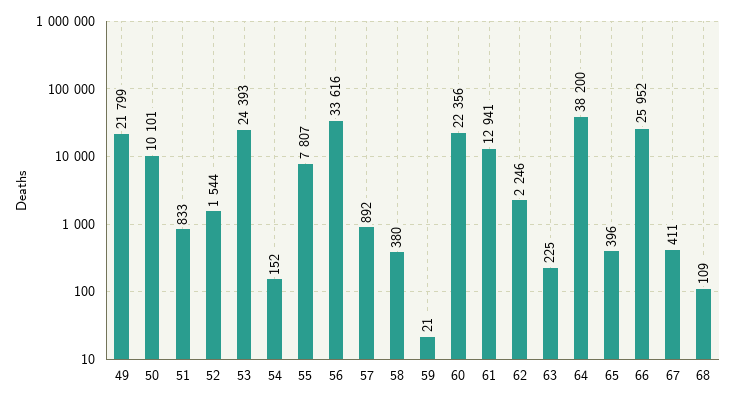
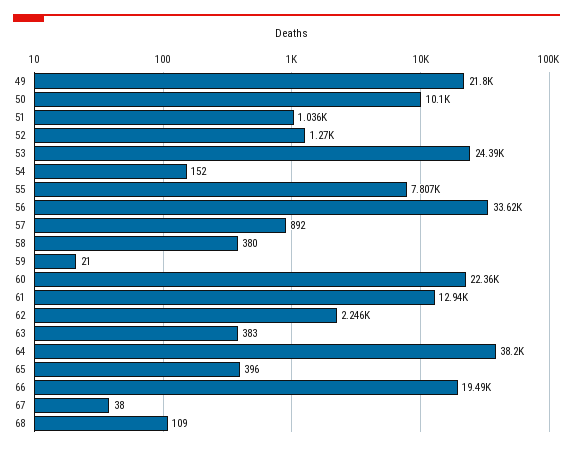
  {
    "49": 21799,
    "50": 10101,
-   "51": 833,
+   "51": 1036,
-   "52": 1544,
+   "52": 1270,
    "53": 24393,
    "54": 152,
    "55": 7807,
    "56": 33616,
    "57": 892,
    "58": 380,
    "59": 21,
    "60": 22356,
    "61": 12941,
    "62": 2246,
-   "63": 225,
+   "63": 383,
    "64": 38200,
    "65": 396,
-   "66": 25952,
+   "66": 19490,
-   "67": 411,
+   "67": 38,
    "68": 109
  }

